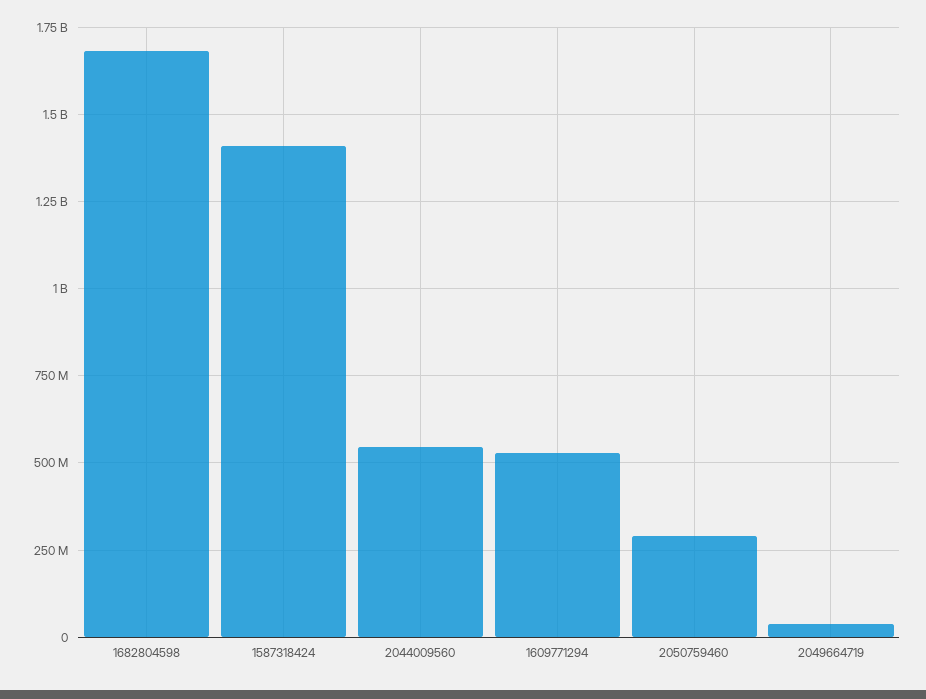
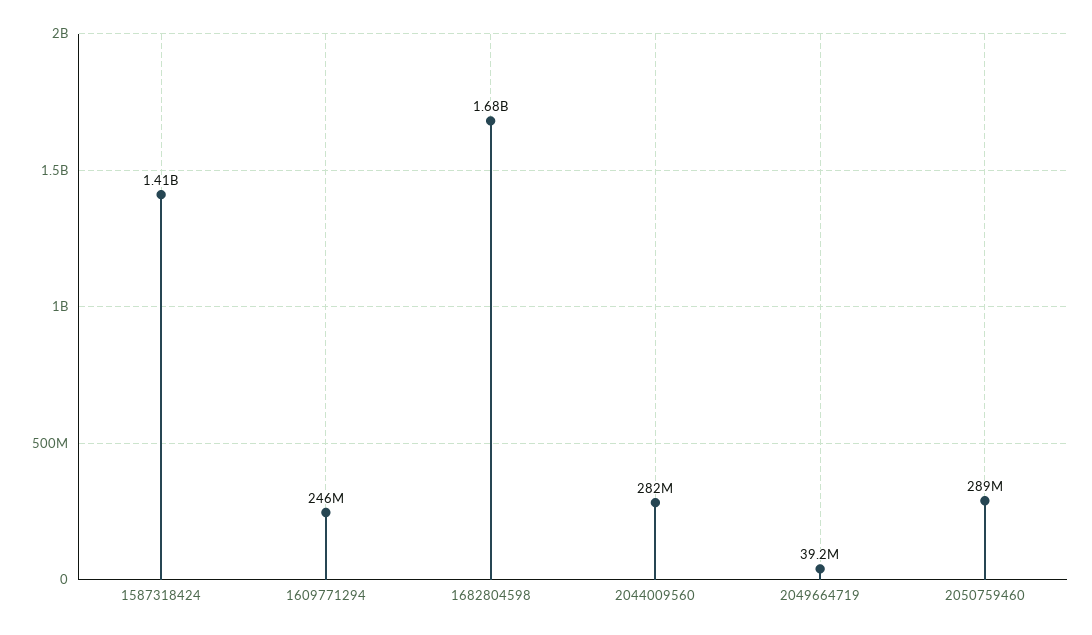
  {
    "1682804598": 1680000000,
    "1587318424": 1410000000,
-   "2044009560": 550000000,
+   "2044009560": 282000000,
-   "1609771294": 525000000,
+   "1609771294": 246000000,
    "2050759460": 289000000,
    "2049664719": 39200000
  }

